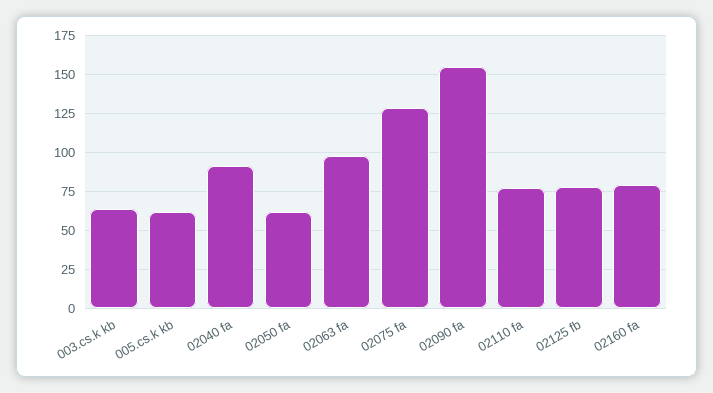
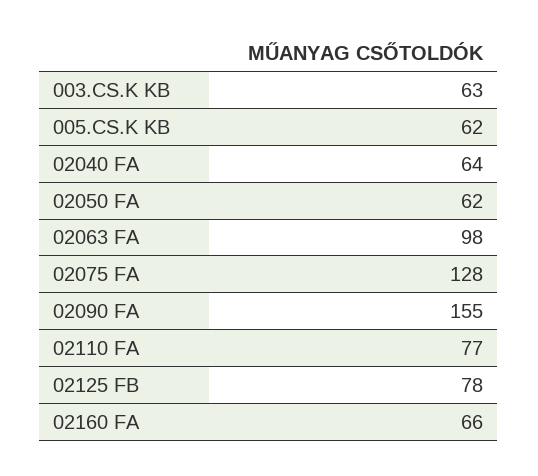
  {
    "003.cs.k kb": 63,
    "005.cs.k kb": 62,
-   "02040 fa": 90,
+   "02040 fa": 64,
    "02050 fa": 62,
    "02063 fa": 98,
    "02075 fa": 128,
    "02090 fa": 155,
    "02110 fa": 77,
    "02125 fb": 78,
-   "02160 fa": 80
+   "02160 fa": 66
  }

